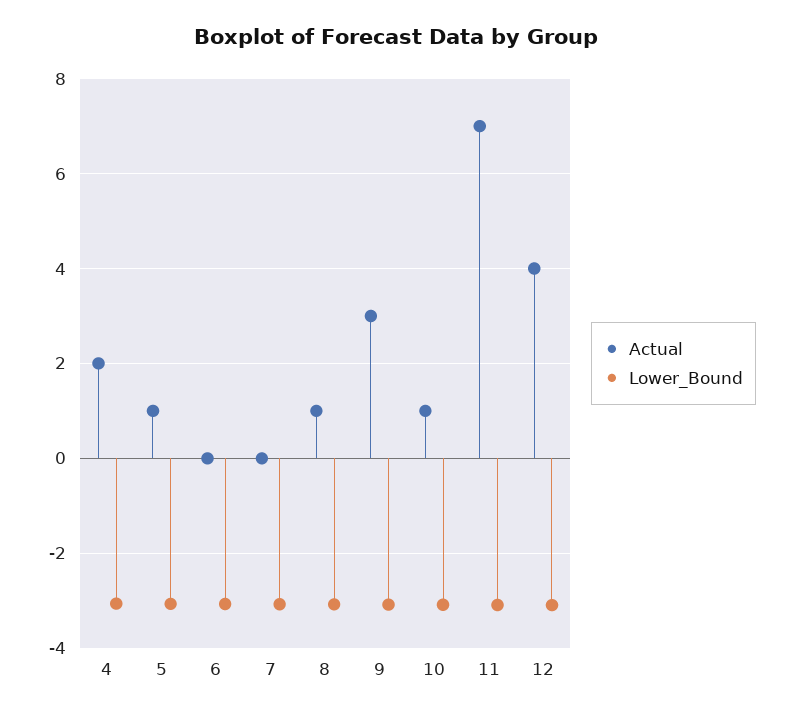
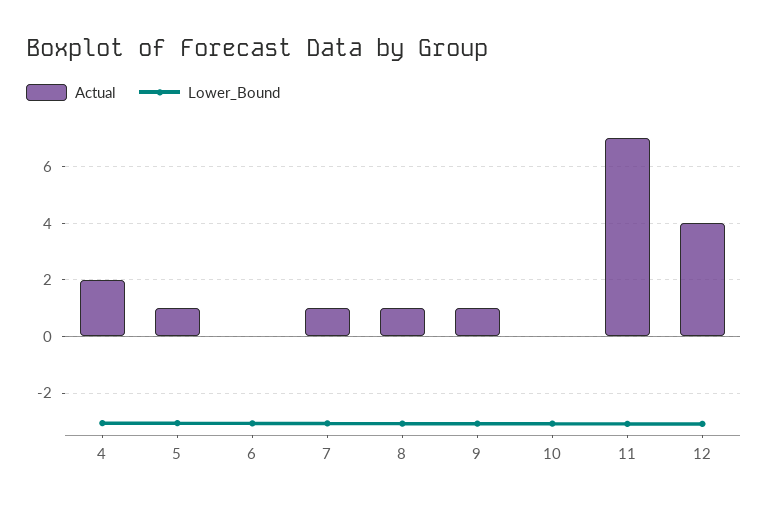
  {
    "Actual": {
      "4": 2,
      "5": 1,
      "6": 0,
-     "7": 0,
+     "7": 1,
      "8": 1,
-     "9": 3,
+     "9": 1,
-     "10": 1,
+     "10": 0,
      "11": 7,
      "12": 4
    },
    "Lower_Bound": {
      "4": -3,
      "5": -3,
      "6": -3,
      "7": -3,
      "8": -3,
      "9": -3,
      "10": -3,
      "11": -3,
      "12": -3
    }
  }

